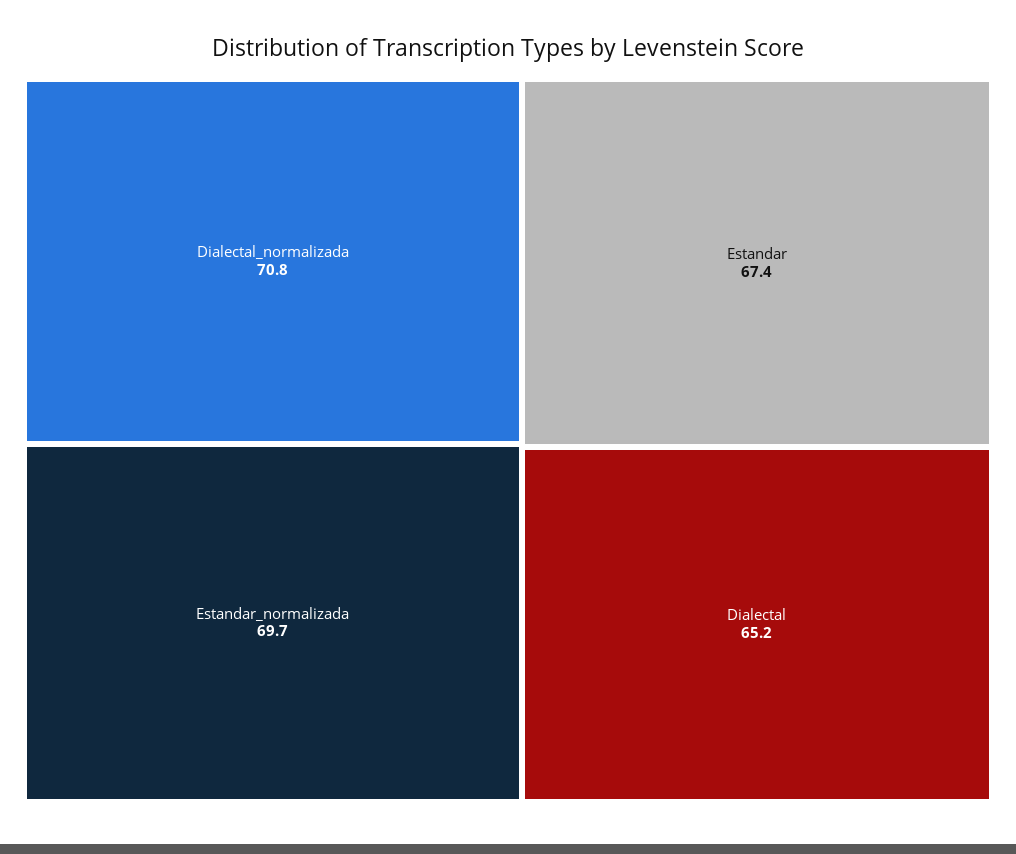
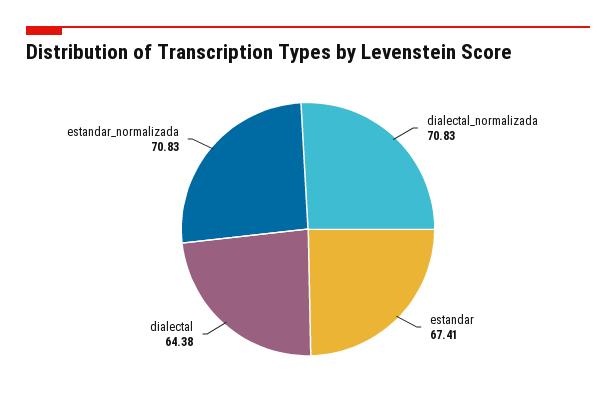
  {
    "Dialectal_normalizada": 70.83,
-   "Estandar_normalizada": 69.7,
+   "Estandar_normalizada": 70.83,
    "Estandar": 67.41,
-   "Dialectal": 65.2
+   "Dialectal": 64.38
  }

